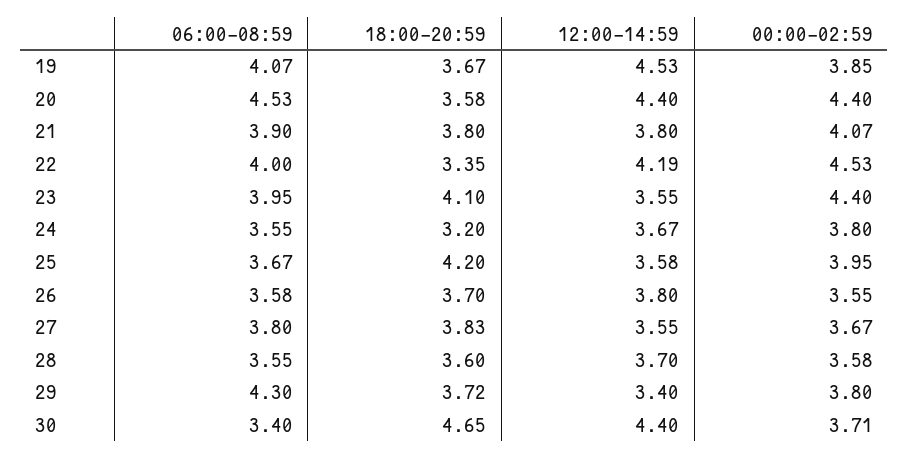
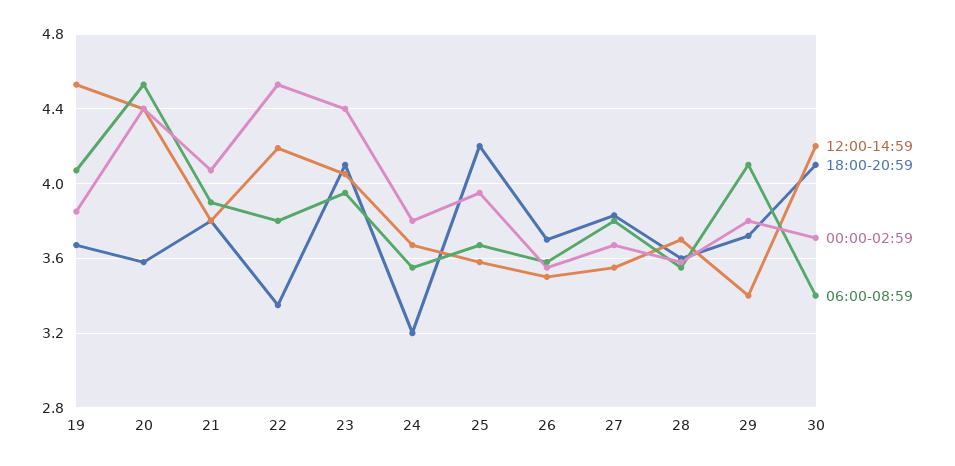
  {
    "06:00-08:59": {
      "19": 4.07,
      "20": 4.53,
      "21": 3.9,
-     "22": 4,
+     "22": 3.8,
      "23": 3.95,
      "24": 3.55,
      "25": 3.67,
      "26": 3.58,
      "27": 3.8,
      "28": 3.55,
-     "29": 4.3,
+     "29": 4.1,
      "30": 3.4
    },
    "18:00-20:59": {
      "19": 3.67,
      "20": 3.58,
      "21": 3.8,
      "22": 3.35,
      "23": 4.1,
      "24": 3.2,
      "25": 4.2,
      "26": 3.7,
      "27": 3.83,
      "28": 3.6,
      "29": 3.72,
-     "30": 4.65
+     "30": 4.1
    },
    "12:00-14:59": {
      "19": 4.53,
      "20": 4.4,
      "21": 3.8,
      "22": 4.19,
-     "23": 3.55,
+     "23": 4.05,
      "24": 3.67,
      "25": 3.58,
-     "26": 3.8,
+     "26": 3.5,
      "27": 3.55,
      "28": 3.7,
      "29": 3.4,
-     "30": 4.4
+     "30": 4.2
    },
    "00:00-02:59": {
      "19": 3.85,
      "20": 4.4,
      "21": 4.07,
      "22": 4.53,
      "23": 4.4,
      "24": 3.8,
      "25": 3.95,
      "26": 3.55,
      "27": 3.67,
      "28": 3.58,
      "29": 3.8,
      "30": 3.71
    }
  }

